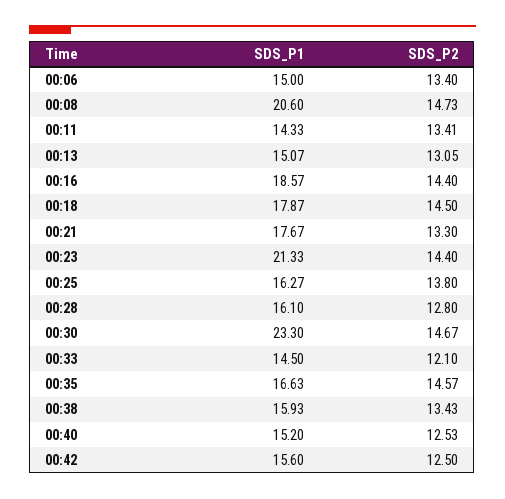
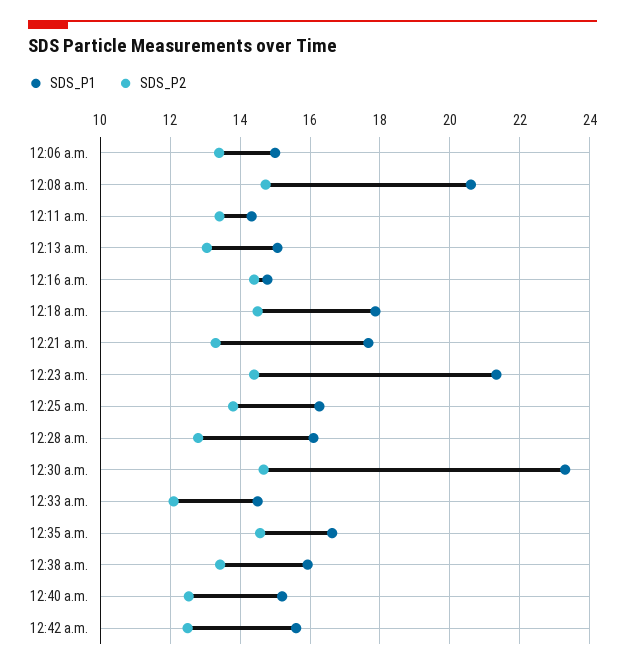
  {
    "SDS_P1": {
      "00:06": 15,
      "00:08": 20.6,
      "00:11": 14.33,
      "00:13": 15.07,
-     "00:16": 18.57,
+     "00:16": 14.8,
      "00:18": 17.87,
      "00:21": 17.67,
      "00:23": 21.33,
      "00:25": 16.27,
      "00:28": 16.1,
      "00:30": 23.3,
      "00:33": 14.5,
      "00:35": 16.63,
      "00:38": 15.93,
      "00:40": 15.2,
      "00:42": 15.6
    },
    "SDS_P2": {
      "00:06": 13.4,
      "00:08": 14.73,
      "00:11": 13.41,
      "00:13": 13.05,
      "00:16": 14.4,
      "00:18": 14.5,
      "00:21": 13.3,
      "00:23": 14.4,
      "00:25": 13.8,
      "00:28": 12.8,
      "00:30": 14.67,
      "00:33": 12.1,
      "00:35": 14.57,
      "00:38": 13.43,
      "00:40": 12.53,
      "00:42": 12.5
    }
  }

